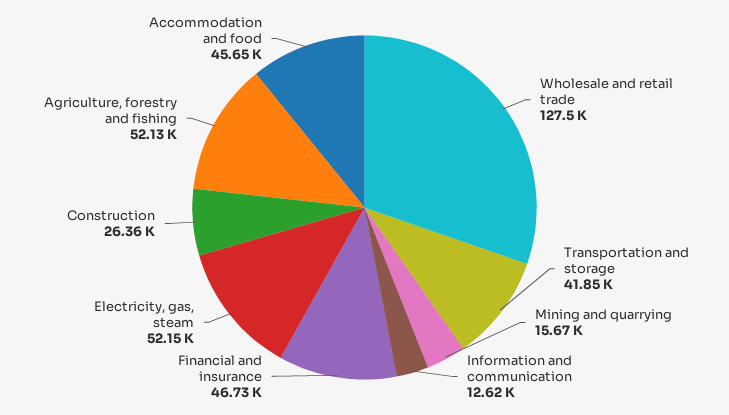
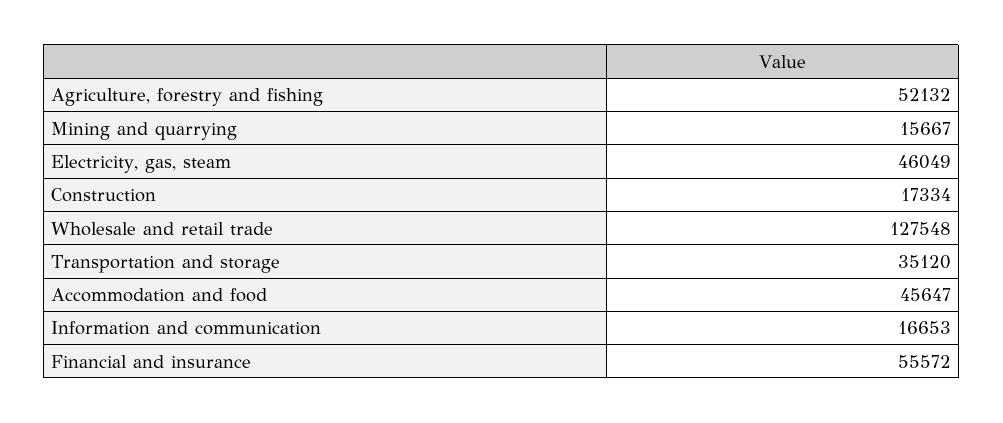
  {
    "Wholesale and retail trade": 127548,
-   "Transportation and storage": 41850,
+   "Transportation and storage": 35120,
    "Mining and quarrying": 15667,
-   "Information and communication": 12620,
+   "Information and communication": 16653,
-   "Financial and insurance": 46730,
+   "Financial and insurance": 55572,
-   "Electricity, gas, steam": 52150,
+   "Electricity, gas, steam": 46049,
-   "Construction": 26360,
+   "Construction": 17334,
    "Agriculture, forestry and fishing": 52132,
    "Accommodation and food": 45647
  }

